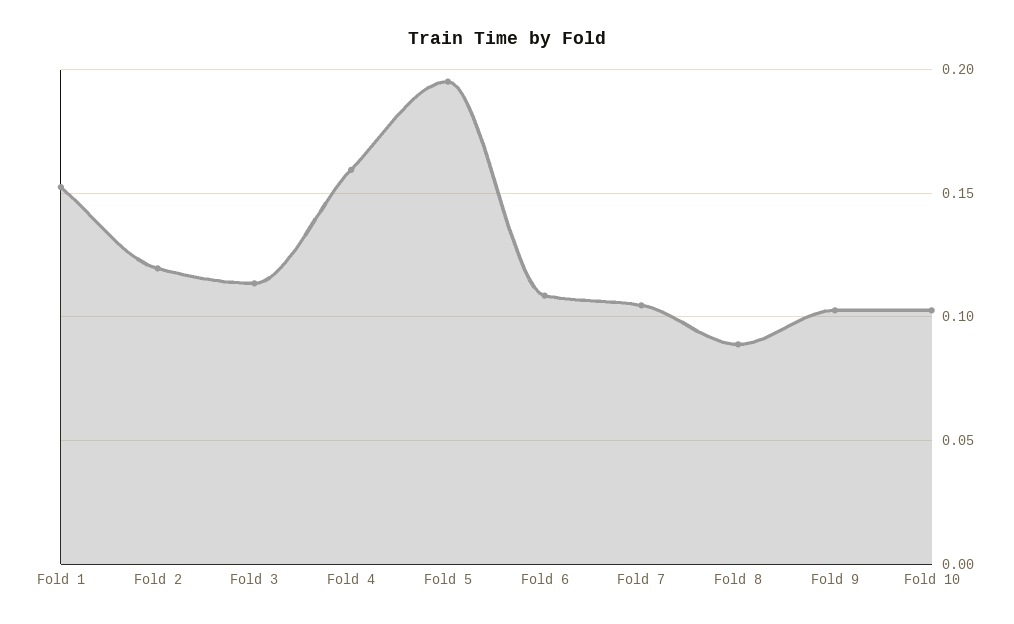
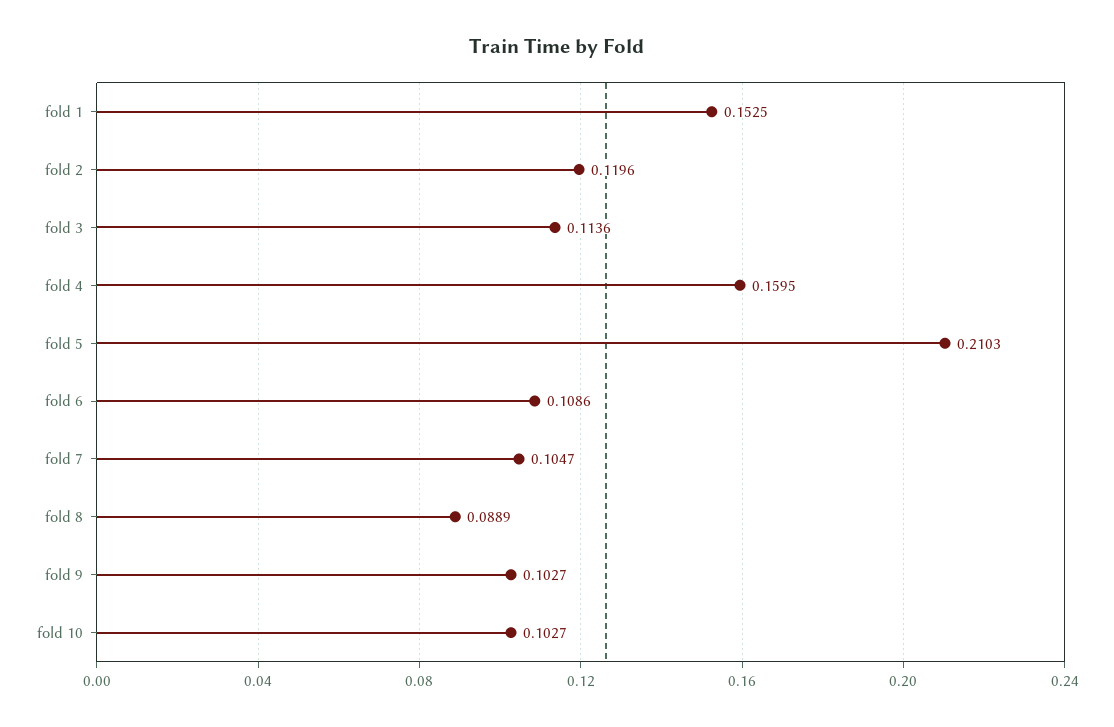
  {
    "Fold 1": 0.1525,
    "Fold 2": 0.1196,
    "Fold 3": 0.1136,
    "Fold 4": 0.1595,
-   "Fold 5": 0.195,
+   "Fold 5": 0.2103,
    "Fold 6": 0.1086,
    "Fold 7": 0.1047,
    "Fold 8": 0.0889,
    "Fold 9": 0.1027,
    "Fold 10": 0.1027
  }

